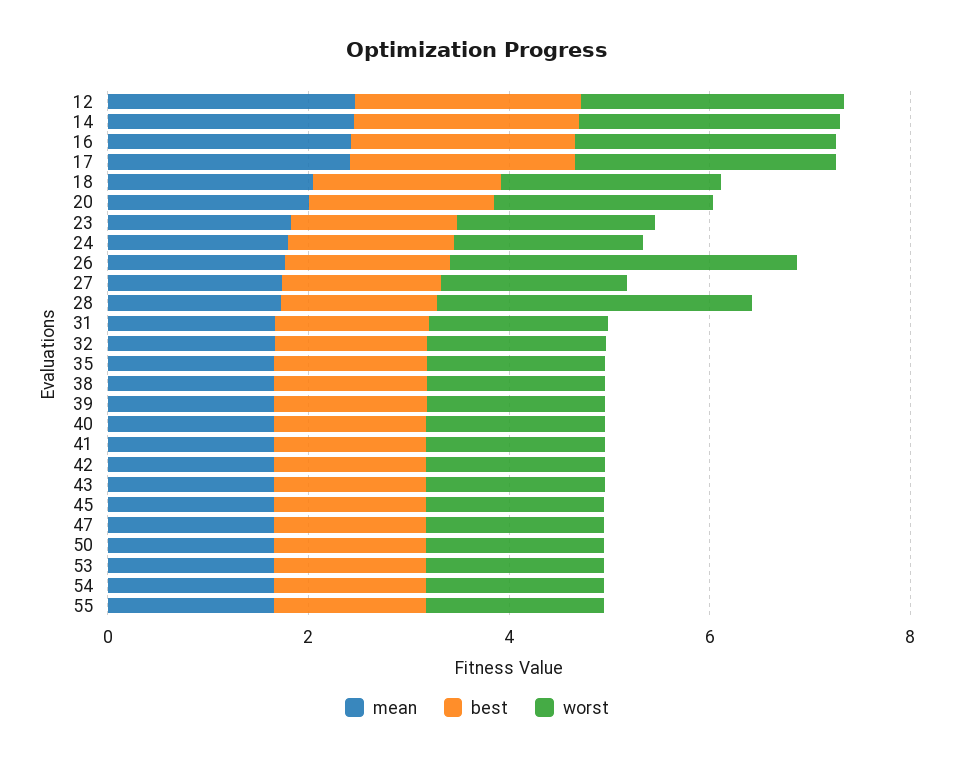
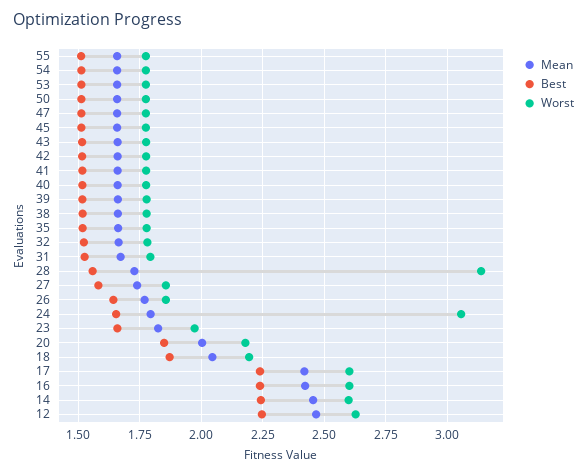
  {
    "mean": {
      "12": 2.475,
      "14": 2.45,
      "16": 2.425,
      "17": 2.425,
      "18": 2.05,
      "20": 2,
      "23": 1.825,
      "24": 1.8,
      "26": 1.775,
      "27": 1.75,
      "28": 1.725,
      "31": 1.675,
      "32": 1.675,
      "35": 1.65,
      "38": 1.65,
      "39": 1.65,
      "40": 1.65,
      "41": 1.65,
      "42": 1.65,
      "43": 1.65,
      "45": 1.65,
      "47": 1.65,
      "50": 1.65,
      "53": 1.65,
      "54": 1.65,
      "55": 1.65
    },
    "best": {
      "12": 2.25,
      "14": 2.25,
      "16": 2.25,
      "17": 2.25,
      "18": 1.875,
      "20": 1.85,
      "23": 1.65,
      "24": 1.65,
      "26": 1.65,
      "27": 1.575,
      "28": 1.55,
      "31": 1.525,
      "32": 1.525,
      "35": 1.525,
      "38": 1.525,
      "39": 1.525,
      "40": 1.525,
      "41": 1.525,
      "42": 1.525,
      "43": 1.525,
      "45": 1.525,
      "47": 1.525,
      "50": 1.525,
      "53": 1.525,
      "54": 1.525,
      "55": 1.5
    },
    "worst": {
      "12": 2.625,
      "14": 2.6,
      "16": 2.6,
      "17": 2.6,
      "18": 2.2,
      "20": 2.175,
      "23": 1.975,
-     "24": 2,
+     "24": 3.05,
-     "26": 3.5,
+     "26": 1.85,
      "27": 1.85,
      "28": 3.15,
      "31": 1.8,
      "32": 1.775,
      "35": 1.775,
      "38": 1.775,
      "39": 1.775,
      "40": 1.775,
      "41": 1.775,
      "42": 1.775,
      "43": 1.775,
      "45": 1.775,
      "47": 1.775,
      "50": 1.775,
      "53": 1.775,
      "54": 1.775,
      "55": 1.775
    }
  }

